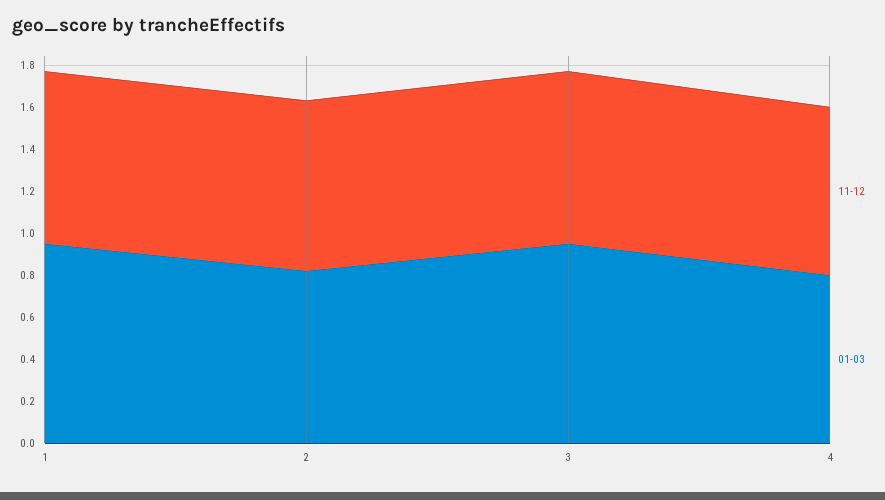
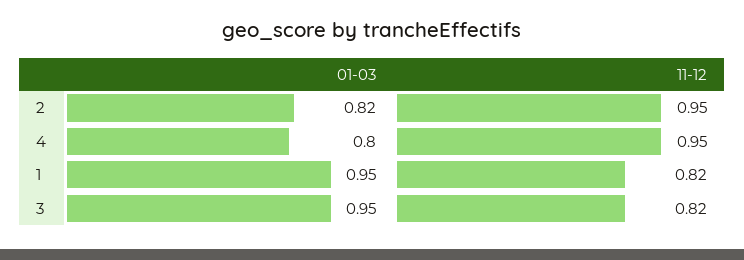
  {
    "11-12": {
      "1": 0.82,
-     "2": 0.8,
+     "2": 0.95,
      "3": 0.82,
-     "4": 0.8
+     "4": 0.95
    },
    "01-03": {
      "1": 0.95,
      "2": 0.82,
      "3": 0.95,
      "4": 0.8
    }
  }

